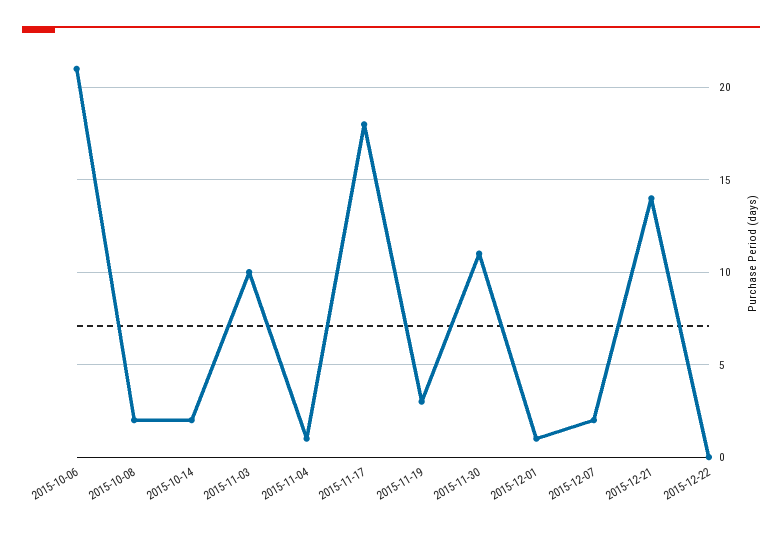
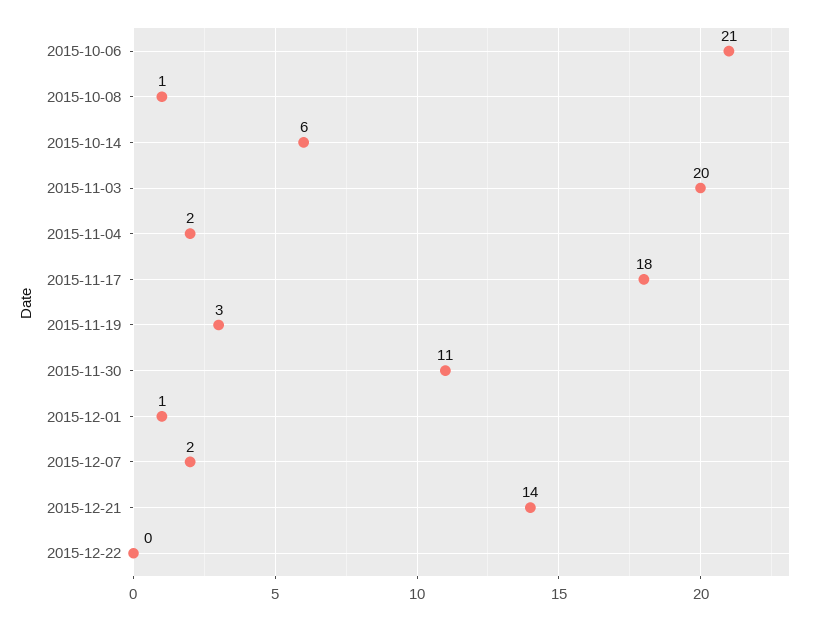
  {
    "2015-10-06": 21,
-   "2015-10-08": 2,
+   "2015-10-08": 1,
-   "2015-10-14": 2,
+   "2015-10-14": 6,
-   "2015-11-03": 10,
+   "2015-11-03": 20,
-   "2015-11-04": 1,
+   "2015-11-04": 2,
    "2015-11-17": 18,
    "2015-11-19": 3,
    "2015-11-30": 11,
    "2015-12-01": 1,
    "2015-12-07": 2,
    "2015-12-21": 14,
    "2015-12-22": 0
  }

